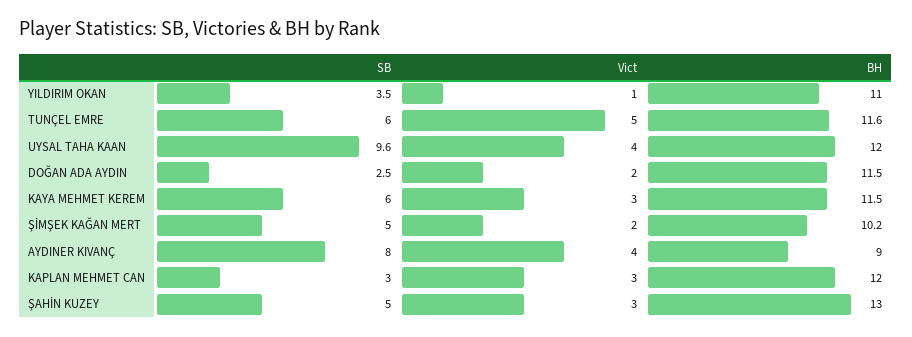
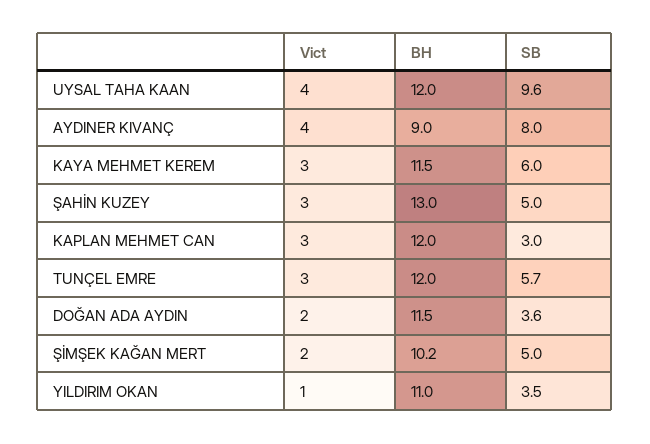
  {
    "SB": {
      "YILDIRIM OKAN": 3.5,
-     "TUNÇEL EMRE": 6,
+     "TUNÇEL EMRE": 5.7,
      "UYSAL TAHA KAAN": 9.6,
-     "DOĞAN ADA AYDIN": 2.5,
+     "DOĞAN ADA AYDIN": 3.6,
      "KAYA MEHMET KEREM": 6,
      "ŞİMŞEK KAĞAN MERT": 5,
      "AYDINER KIVANÇ": 8,
      "KAPLAN MEHMET CAN": 3,
      "ŞAHİN KUZEY": 5
    },
    "Vict": {
      "YILDIRIM OKAN": 1,
-     "TUNÇEL EMRE": 5,
+     "TUNÇEL EMRE": 3,
      "UYSAL TAHA KAAN": 4,
      "DOĞAN ADA AYDIN": 2,
      "KAYA MEHMET KEREM": 3,
      "ŞİMŞEK KAĞAN MERT": 2,
      "AYDINER KIVANÇ": 4,
      "KAPLAN MEHMET CAN": 3,
      "ŞAHİN KUZEY": 3
    },
    "BH": {
      "YILDIRIM OKAN": 11,
-     "TUNÇEL EMRE": 11.6,
+     "TUNÇEL EMRE": 12,
      "UYSAL TAHA KAAN": 12,
      "DOĞAN ADA AYDIN": 11.5,
      "KAYA MEHMET KEREM": 11.5,
      "ŞİMŞEK KAĞAN MERT": 10.2,
      "AYDINER KIVANÇ": 9,
      "KAPLAN MEHMET CAN": 12,
      "ŞAHİN KUZEY": 13
    }
  }

